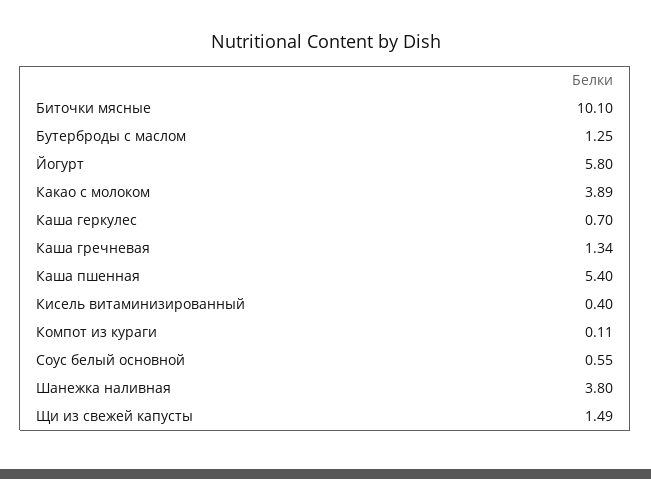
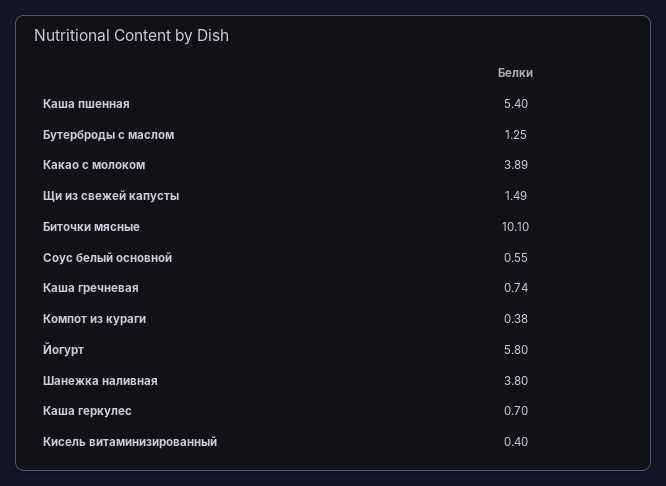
  {
    "Биточки мясные": 10.1,
    "Бутерброды с маслом": 1.25,
    "Йогурт": 5.8,
    "Какао с молоком": 3.89,
    "Каша геркулес": 0.7,
-   "Каша гречневая": 1.34,
+   "Каша гречневая": 0.74,
    "Каша пшенная": 5.4,
    "Кисель витаминизированный": 0.4,
-   "Компот из кураги": 0.11,
+   "Компот из кураги": 0.38,
    "Соус белый основной": 0.55,
    "Шанежка наливная": 3.8,
    "Щи из свежей капусты": 1.49
  }

